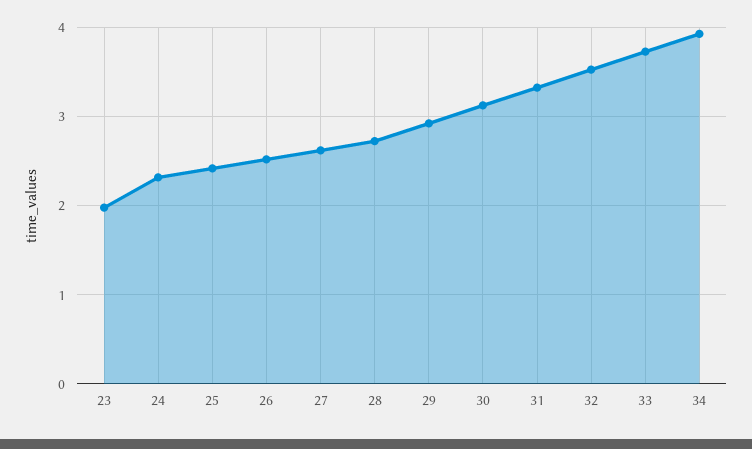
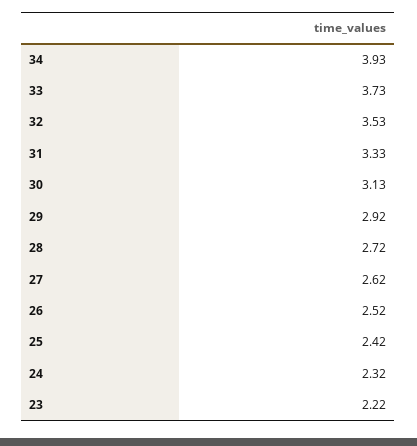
  {
-   "23": 2,
+   "23": 2.22,
    "24": 2.32,
    "25": 2.42,
    "26": 2.52,
    "27": 2.62,
    "28": 2.72,
    "29": 2.92,
    "30": 3.13,
    "31": 3.33,
    "32": 3.53,
    "33": 3.73,
    "34": 3.93
  }

